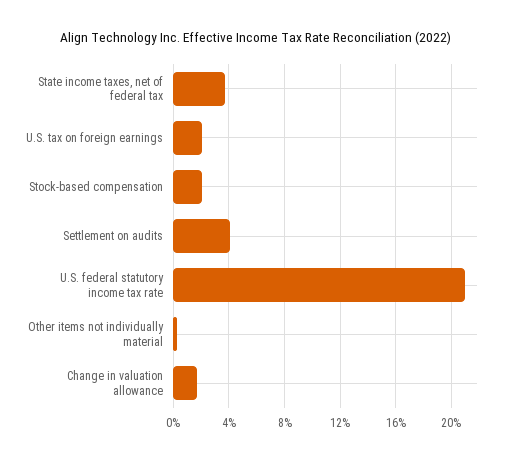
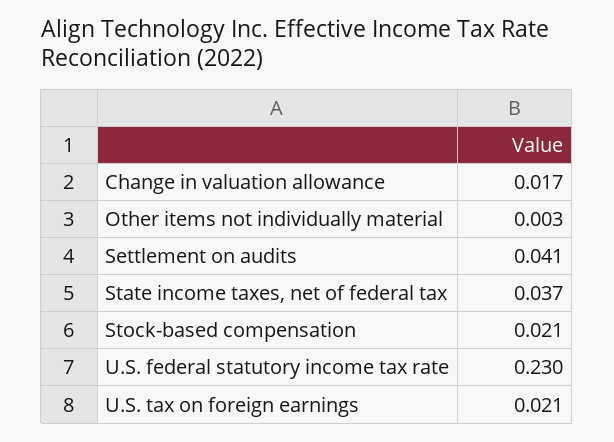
  {
    "State income taxes, net of federal tax": 0.037,
    "U.S. tax on foreign earnings": 0.021,
    "Stock-based compensation": 0.021,
    "Settlement on audits": 0.041,
-   "U.S. federal statutory income tax rate": 0.21,
+   "U.S. federal statutory income tax rate": 0.23,
    "Other items not individually material": 0.003,
    "Change in valuation allowance": 0.017
  }

